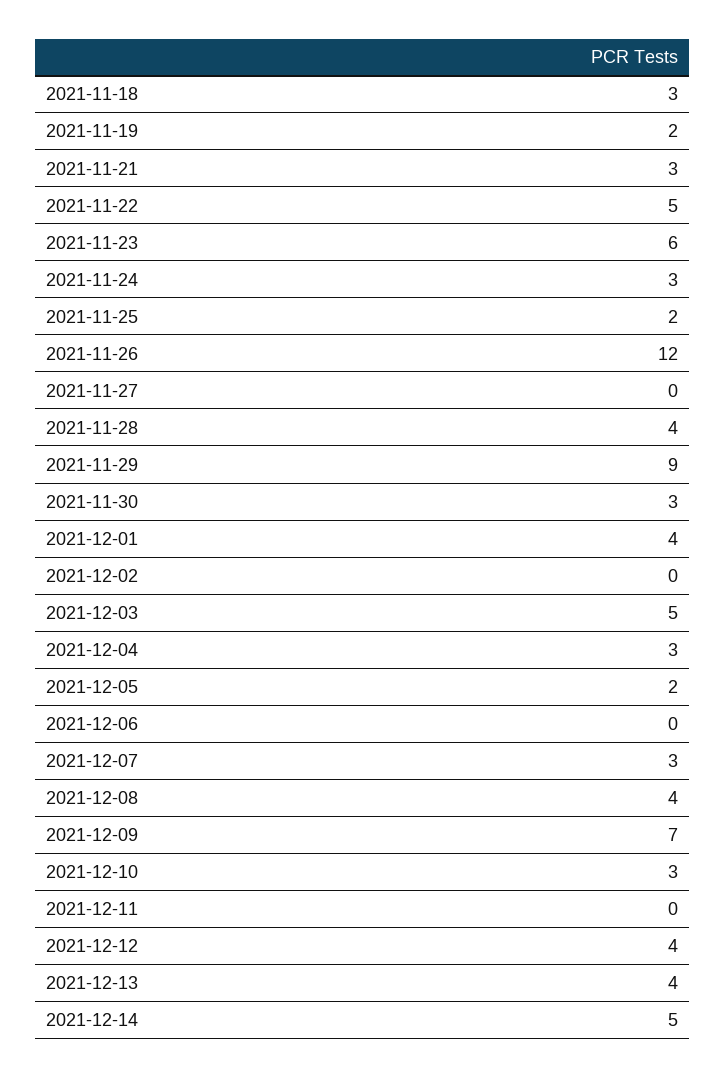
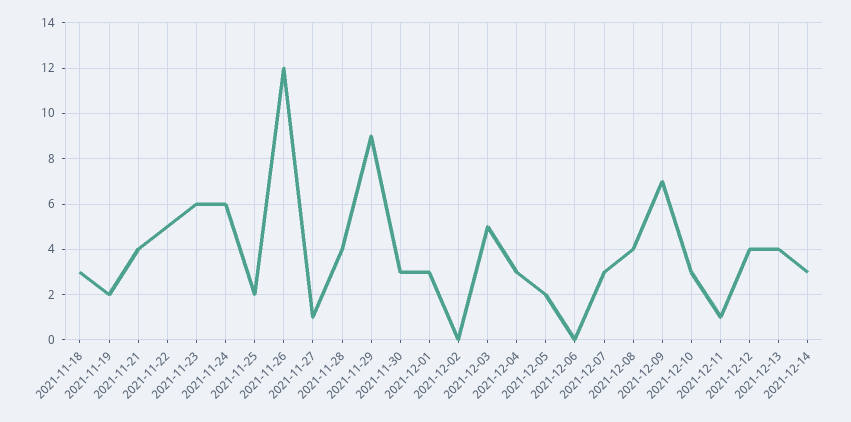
  {
    "2021-11-18": 3,
    "2021-11-19": 2,
-   "2021-11-21": 3,
+   "2021-11-21": 4,
    "2021-11-22": 5,
    "2021-11-23": 6,
-   "2021-11-24": 3,
+   "2021-11-24": 6,
    "2021-11-25": 2,
    "2021-11-26": 12,
-   "2021-11-27": 0,
+   "2021-11-27": 1,
    "2021-11-28": 4,
    "2021-11-29": 9,
    "2021-11-30": 3,
-   "2021-12-01": 4,
+   "2021-12-01": 3,
    "2021-12-02": 0,
    "2021-12-03": 5,
    "2021-12-04": 3,
    "2021-12-05": 2,
    "2021-12-06": 0,
    "2021-12-07": 3,
    "2021-12-08": 4,
    "2021-12-09": 7,
    "2021-12-10": 3,
-   "2021-12-11": 0,
+   "2021-12-11": 1,
    "2021-12-12": 4,
    "2021-12-13": 4,
-   "2021-12-14": 5
+   "2021-12-14": 3
  }

